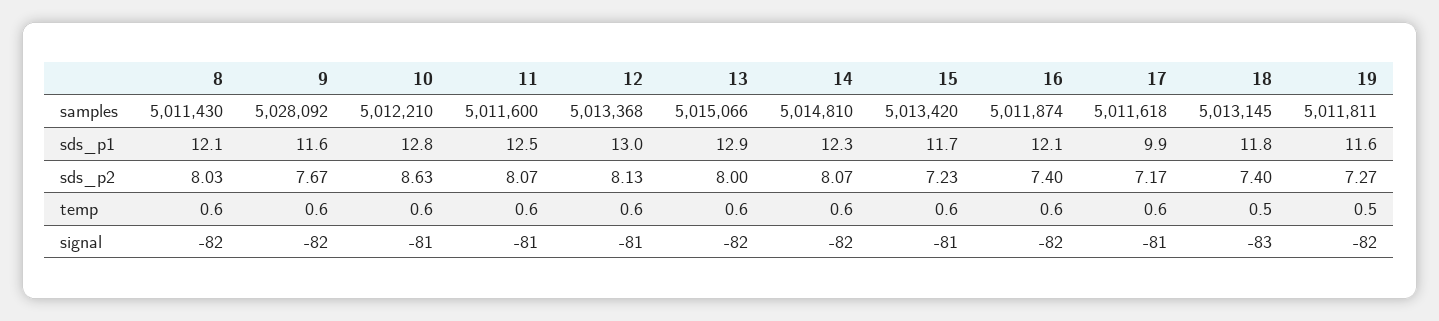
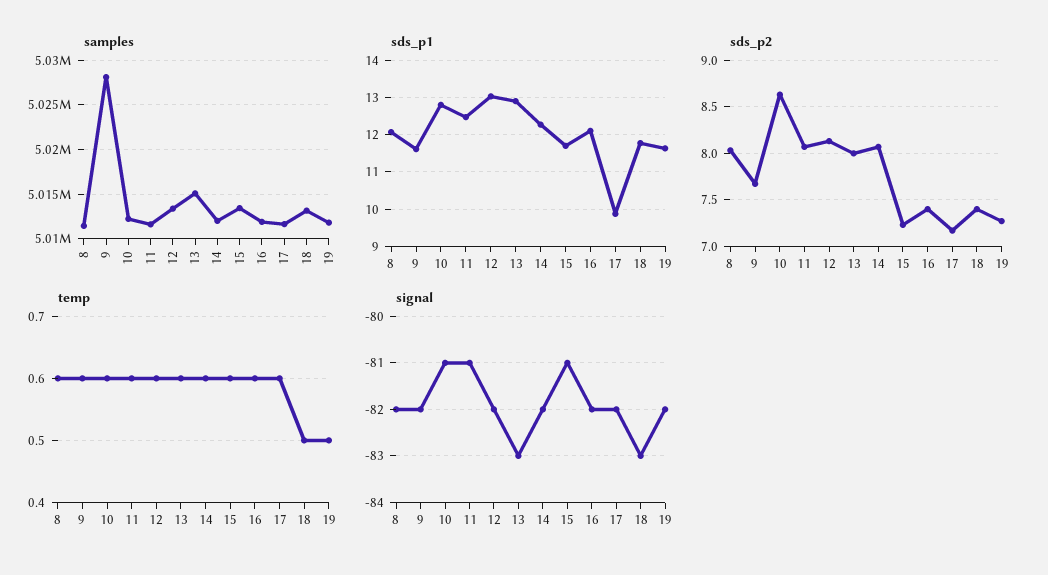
  {
    "samples": {
      "8": 5011430,
      "9": 5028092,
      "10": 5012210,
      "11": 5011600,
      "12": 5013368,
      "13": 5015066,
-     "14": 5014810,
+     "14": 5012000,
      "15": 5013420,
      "16": 5011874,
      "17": 5011618,
      "18": 5013145,
      "19": 5011811
    },
    "sds_p1": {
      "8": 12.1,
      "9": 11.6,
      "10": 12.8,
      "11": 12.5,
      "12": 13,
      "13": 12.9,
      "14": 12.3,
      "15": 11.7,
      "16": 12.1,
      "17": 9.9,
      "18": 11.8,
      "19": 11.6
    },
    "sds_p2": {
      "8": 8.03,
      "9": 7.67,
      "10": 8.63,
      "11": 8.07,
      "12": 8.13,
      "13": 8,
      "14": 8.07,
      "15": 7.23,
      "16": 7.4,
      "17": 7.17,
      "18": 7.4,
      "19": 7.27
    },
    "temp": {
      "8": 0.6,
      "9": 0.6,
      "10": 0.6,
      "11": 0.6,
      "12": 0.6,
      "13": 0.6,
      "14": 0.6,
      "15": 0.6,
      "16": 0.6,
      "17": 0.6,
      "18": 0.5,
      "19": 0.5
    },
    "signal": {
      "8": -82,
      "9": -82,
      "10": -81,
      "11": -81,
-     "12": -81,
+     "12": -82,
-     "13": -82,
+     "13": -83,
      "14": -82,
      "15": -81,
      "16": -82,
-     "17": -81,
+     "17": -82,
      "18": -83,
      "19": -82
    }
  }

